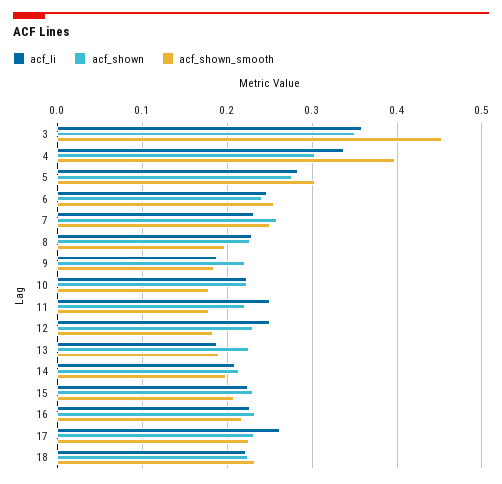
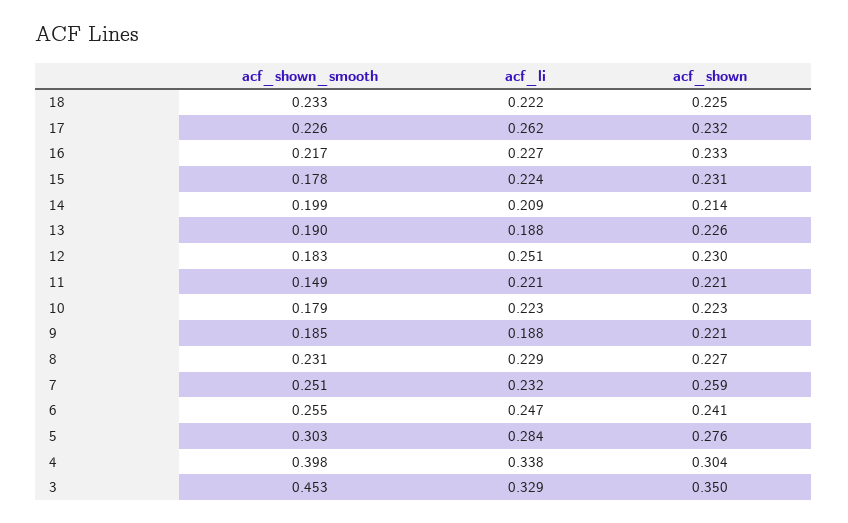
  {
    "acf_li": {
-     "3": 0.36,
+     "3": 0.329,
      "4": 0.338,
      "5": 0.284,
      "6": 0.247,
      "7": 0.232,
      "8": 0.229,
      "9": 0.188,
      "10": 0.223,
-     "11": 0.25,
+     "11": 0.221,
      "12": 0.251,
      "13": 0.188,
      "14": 0.209,
      "15": 0.224,
      "16": 0.227,
      "17": 0.262,
      "18": 0.222
    },
    "acf_shown": {
      "3": 0.35,
      "4": 0.304,
      "5": 0.276,
      "6": 0.241,
      "7": 0.259,
      "8": 0.227,
      "9": 0.221,
      "10": 0.223,
      "11": 0.221,
      "12": 0.23,
      "13": 0.226,
      "14": 0.214,
      "15": 0.231,
      "16": 0.233,
      "17": 0.232,
      "18": 0.225
    },
    "acf_shown_smooth": {
      "3": 0.453,
      "4": 0.398,
      "5": 0.303,
      "6": 0.255,
      "7": 0.251,
-     "8": 0.2,
+     "8": 0.231,
      "9": 0.185,
      "10": 0.179,
-     "11": 0.18,
+     "11": 0.149,
      "12": 0.183,
      "13": 0.19,
      "14": 0.199,
-     "15": 0.21,
+     "15": 0.178,
      "16": 0.217,
      "17": 0.226,
      "18": 0.233
    }
  }

